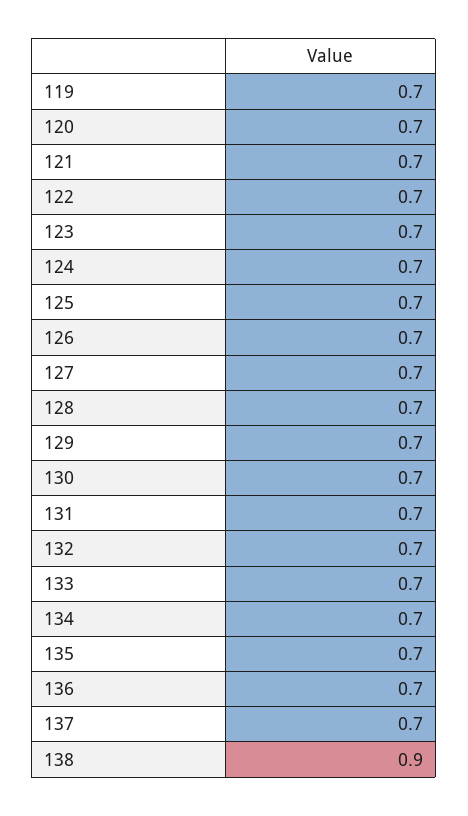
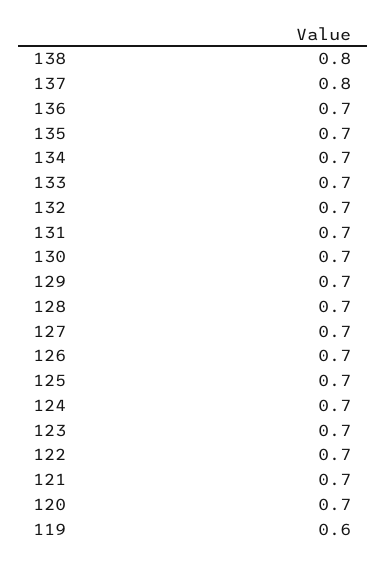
  {
-   "119": 0.7,
+   "119": 0.6,
    "120": 0.7,
    "121": 0.7,
    "122": 0.7,
    "123": 0.7,
    "124": 0.7,
    "125": 0.7,
    "126": 0.7,
    "127": 0.7,
    "128": 0.7,
    "129": 0.7,
    "130": 0.7,
    "131": 0.7,
    "132": 0.7,
    "133": 0.7,
    "134": 0.7,
    "135": 0.7,
    "136": 0.7,
-   "137": 0.7,
+   "137": 0.8,
-   "138": 0.9
+   "138": 0.8
  }

